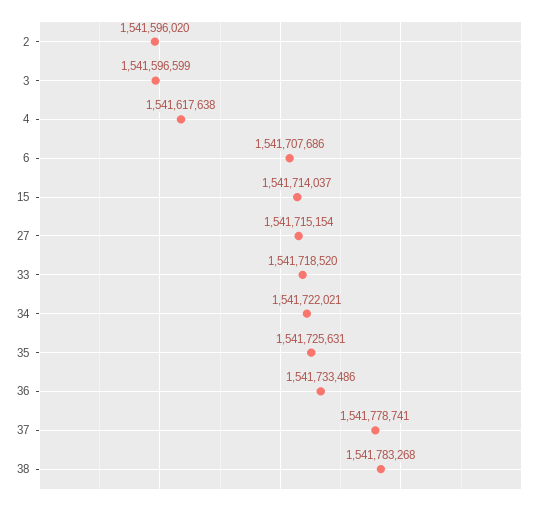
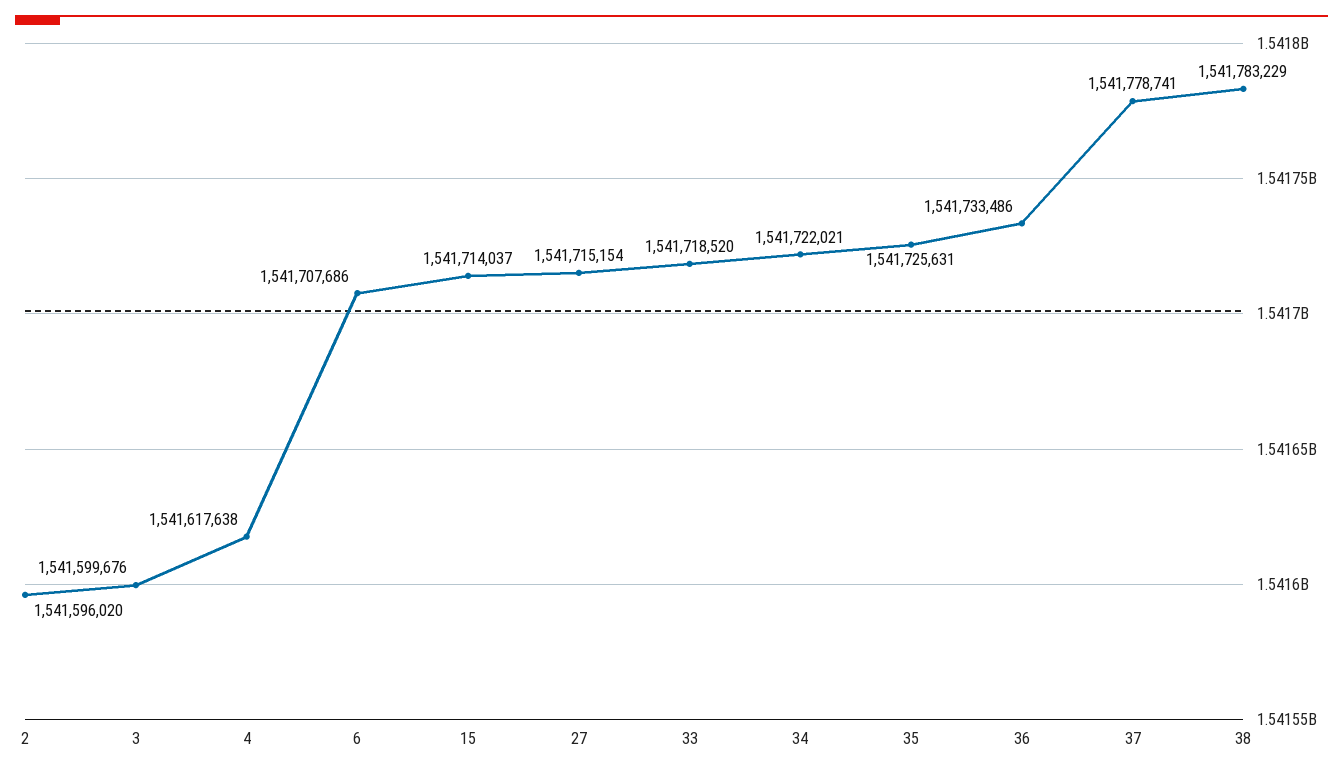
  {
    "2": 1541596020,
-   "3": 1541596599,
+   "3": 1541599676,
    "4": 1541617638,
    "6": 1541707686,
    "15": 1541714037,
    "27": 1541715154,
    "33": 1541718520,
    "34": 1541722021,
    "35": 1541725631,
    "36": 1541733486,
    "37": 1541778741,
-   "38": 1541783268
+   "38": 1541783229
  }

